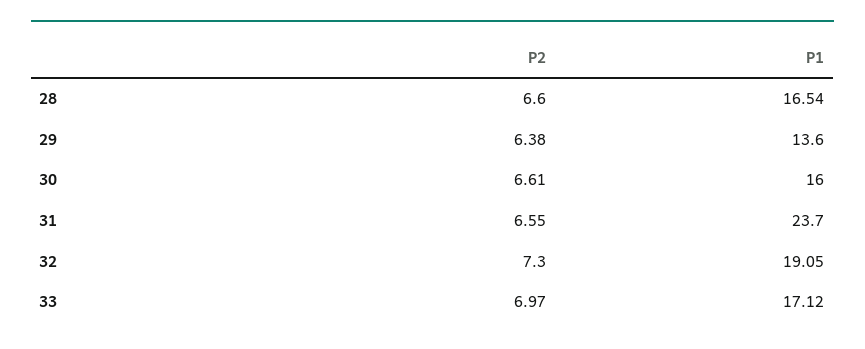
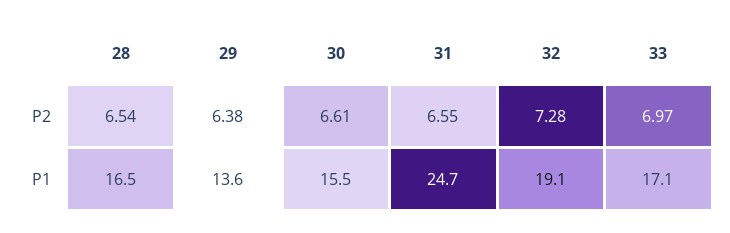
  {
    "P2": {
-     "28": 6.6,
+     "28": 6.54,
      "29": 6.38,
      "30": 6.61,
      "31": 6.55,
-     "32": 7.3,
+     "32": 7.28,
      "33": 6.97
    },
    "P1": {
      "28": 16.54,
      "29": 13.6,
-     "30": 16,
+     "30": 15.5,
-     "31": 23.7,
+     "31": 24.7,
      "32": 19.05,
      "33": 17.12
    }
  }

